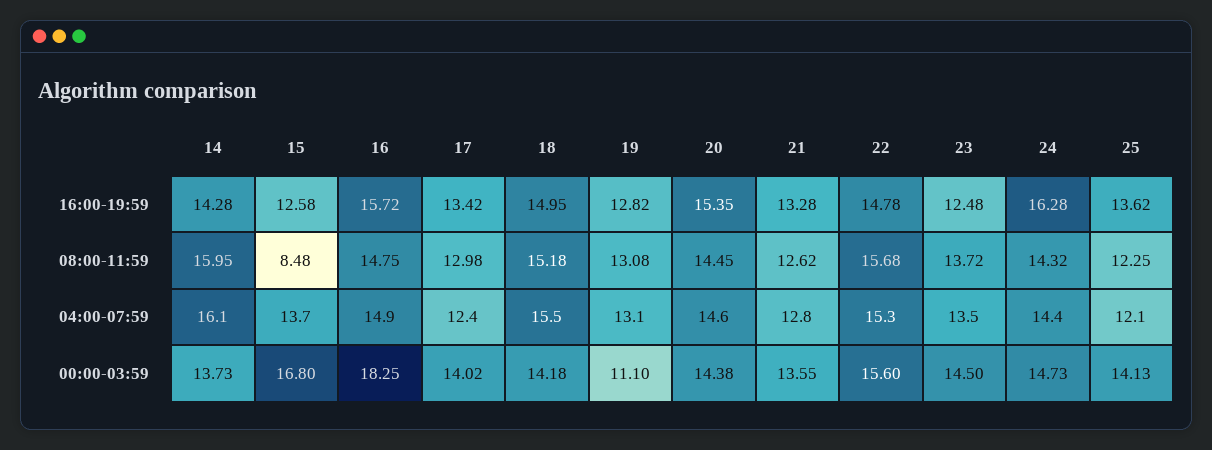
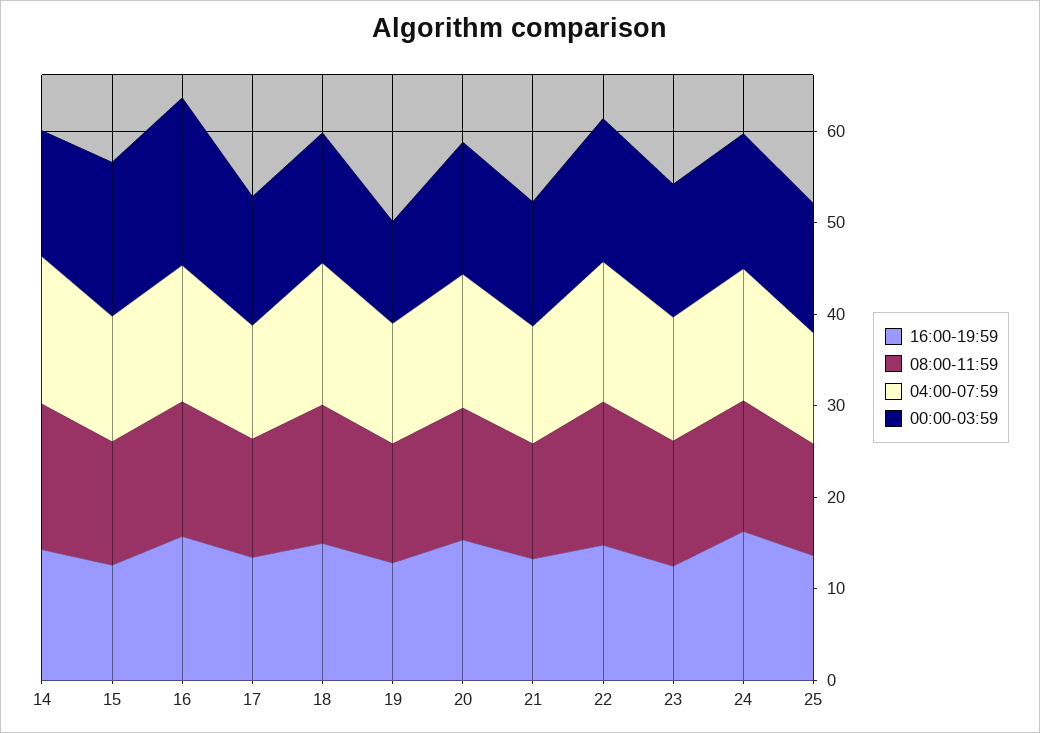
  {
    "16:00-19:59": {
      "14": 14.28,
      "15": 12.58,
      "16": 15.72,
      "17": 13.42,
      "18": 14.95,
      "19": 12.82,
      "20": 15.35,
      "21": 13.28,
      "22": 14.78,
      "23": 12.48,
      "24": 16.28,
      "25": 13.62
    },
    "08:00-11:59": {
      "14": 15.95,
-     "15": 8.48,
+     "15": 14,
      "16": 14.75,
      "17": 12.98,
      "18": 15.18,
      "19": 13.08,
      "20": 14.45,
      "21": 12.62,
      "22": 15.68,
      "23": 13.72,
      "24": 14.32,
      "25": 12.25
    },
    "04:00-07:59": {
      "14": 16.1,
      "15": 13.7,
      "16": 14.9,
      "17": 12.4,
      "18": 15.5,
      "19": 13.1,
      "20": 14.6,
      "21": 12.8,
      "22": 15.3,
      "23": 13.5,
      "24": 14.4,
      "25": 12.1
    },
    "00:00-03:59": {
      "14": 13.73,
      "15": 16.8,
      "16": 18.25,
      "17": 14.02,
      "18": 14.18,
      "19": 11.1,
      "20": 14.38,
      "21": 13.55,
      "22": 15.6,
      "23": 14.5,
      "24": 14.73,
      "25": 14.13
    }
  }

